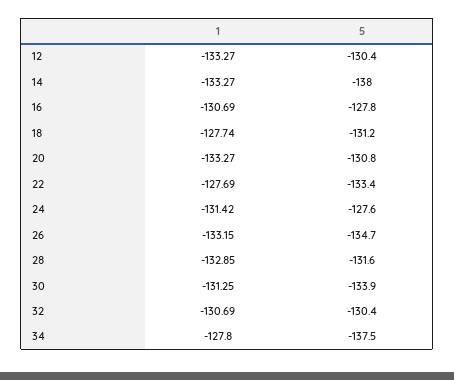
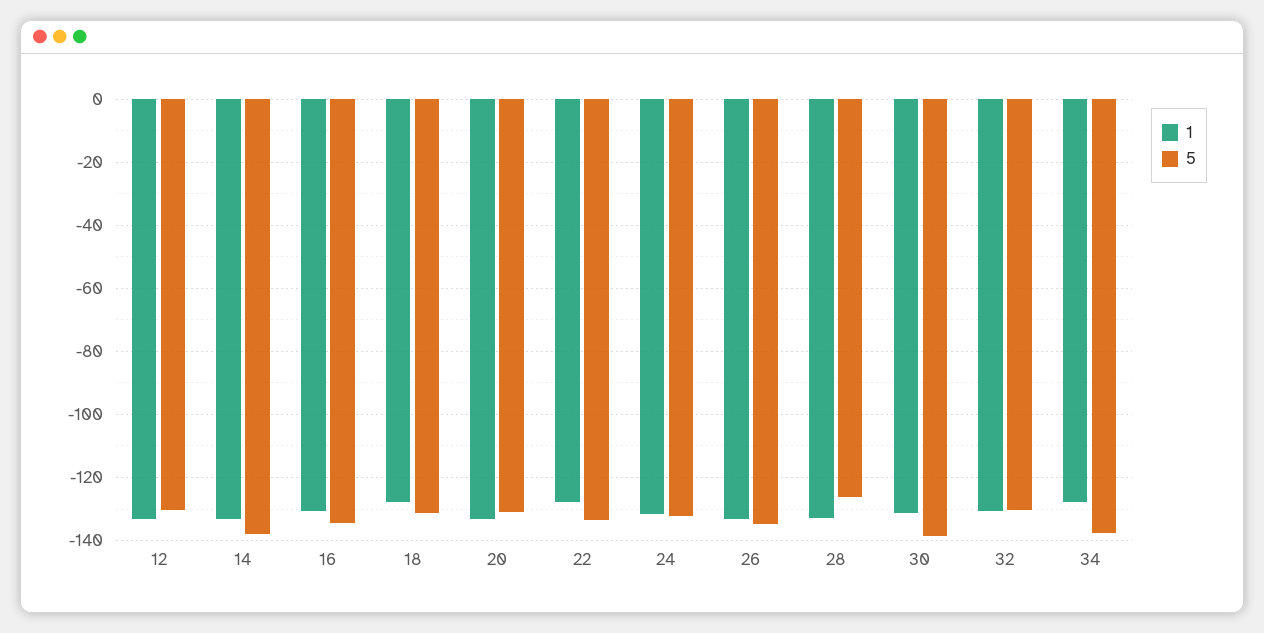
  {
    "1": {
      "12": -133.27,
      "14": -133.27,
      "16": -130.69,
      "18": -127.74,
      "20": -133.27,
      "22": -127.69,
      "24": -131.42,
      "26": -133.15,
      "28": -132.85,
      "30": -131.25,
      "32": -130.69,
      "34": -127.8
    },
    "5": {
      "12": -130.4,
      "14": -138,
-     "16": -127.8,
+     "16": -134,
      "18": -131.2,
      "20": -130.8,
      "22": -133.4,
-     "24": -127.6,
+     "24": -132,
      "26": -134.7,
-     "28": -131.6,
+     "28": -126,
-     "30": -133.9,
+     "30": -138,
      "32": -130.4,
      "34": -137.5
    }
  }

